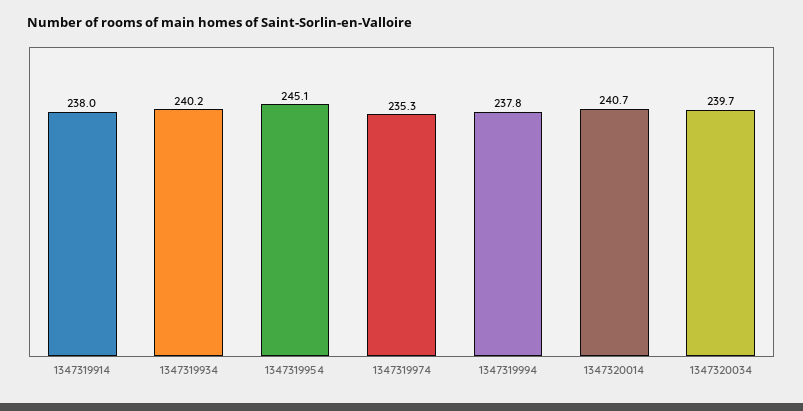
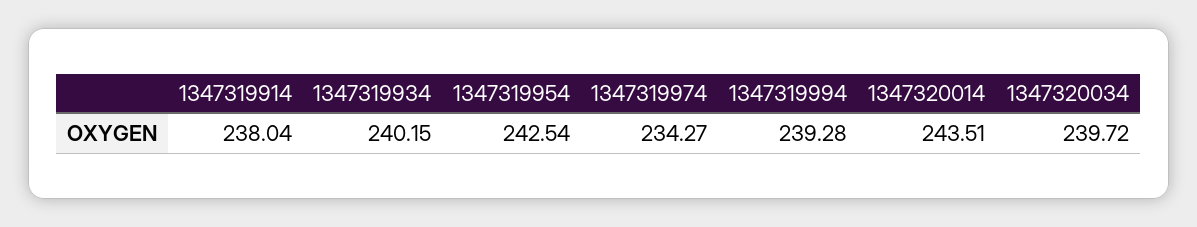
  {
    "1347319914": 238.04,
    "1347319934": 240.15,
-   "1347319954": 245.1,
+   "1347319954": 242.54,
-   "1347319974": 235.3,
+   "1347319974": 234.27,
-   "1347319994": 237.8,
+   "1347319994": 239.28,
-   "1347320014": 240.7,
+   "1347320014": 243.51,
    "1347320034": 239.72
  }

